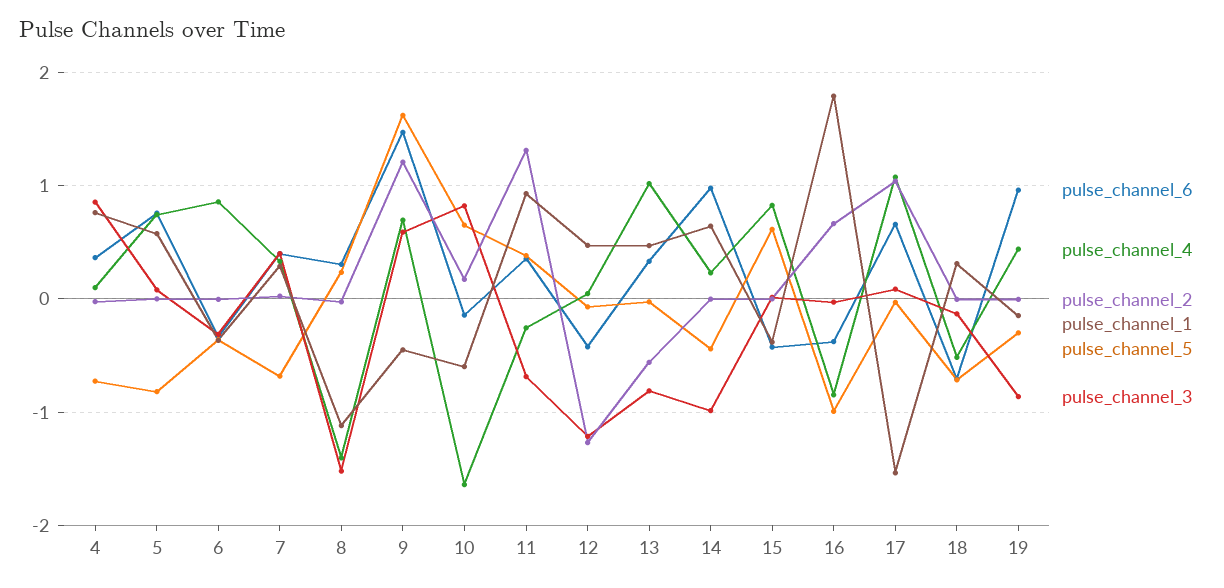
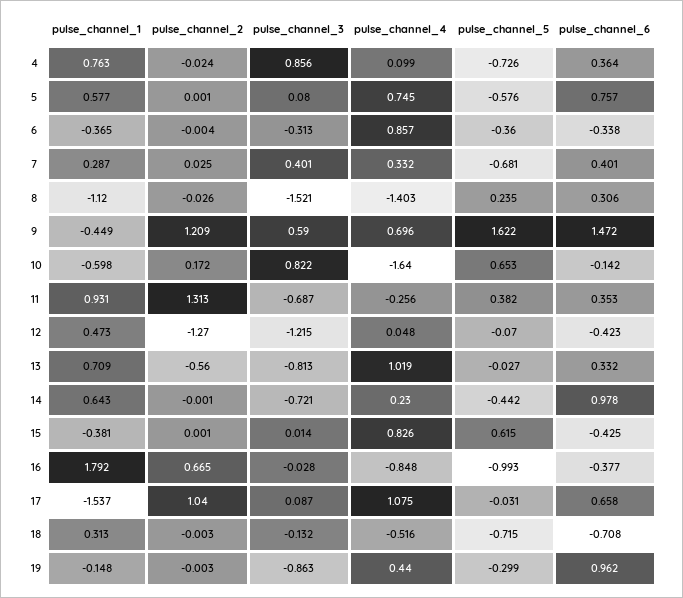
  {
    "pulse_channel_6": {
      "4": 0.364,
      "5": 0.757,
      "6": -0.338,
      "7": 0.401,
      "8": 0.306,
      "9": 1.472,
      "10": -0.142,
      "11": 0.353,
      "12": -0.423,
      "13": 0.332,
      "14": 0.978,
      "15": -0.425,
      "16": -0.377,
      "17": 0.658,
      "18": -0.708,
      "19": 0.962
    },
    "pulse_channel_4": {
      "4": 0.099,
      "5": 0.745,
      "6": 0.857,
      "7": 0.332,
      "8": -1.403,
      "9": 0.696,
      "10": -1.64,
      "11": -0.256,
      "12": 0.048,
      "13": 1.019,
      "14": 0.23,
      "15": 0.826,
      "16": -0.848,
      "17": 1.075,
      "18": -0.516,
      "19": 0.44
    },
    "pulse_channel_2": {
      "4": -0.024,
      "5": 0.001,
      "6": -0.004,
      "7": 0.025,
      "8": -0.026,
      "9": 1.209,
      "10": 0.172,
      "11": 1.313,
      "12": -1.27,
      "13": -0.56,
      "14": -0.001,
      "15": 0.001,
      "16": 0.665,
      "17": 1.04,
      "18": -0.003,
      "19": -0.003
    },
    "pulse_channel_1": {
      "4": 0.763,
      "5": 0.577,
      "6": -0.365,
      "7": 0.287,
      "8": -1.12,
      "9": -0.449,
      "10": -0.598,
      "11": 0.931,
      "12": 0.473,
-     "13": 0.5,
+     "13": 0.709,
      "14": 0.643,
      "15": -0.381,
      "16": 1.792,
      "17": -1.537,
      "18": 0.313,
      "19": -0.148
    },
    "pulse_channel_5": {
      "4": -0.726,
-     "5": -0.8,
+     "5": -0.576,
      "6": -0.36,
      "7": -0.681,
      "8": 0.235,
      "9": 1.622,
      "10": 0.653,
      "11": 0.382,
      "12": -0.07,
      "13": -0.027,
      "14": -0.442,
      "15": 0.615,
      "16": -0.993,
      "17": -0.031,
      "18": -0.715,
      "19": -0.299
    },
    "pulse_channel_3": {
      "4": 0.856,
      "5": 0.08,
      "6": -0.313,
      "7": 0.401,
      "8": -1.521,
      "9": 0.59,
      "10": 0.822,
      "11": -0.687,
      "12": -1.215,
      "13": -0.813,
-     "14": -1,
+     "14": -0.721,
      "15": 0.014,
      "16": -0.028,
      "17": 0.087,
      "18": -0.132,
      "19": -0.863
    }
  }

